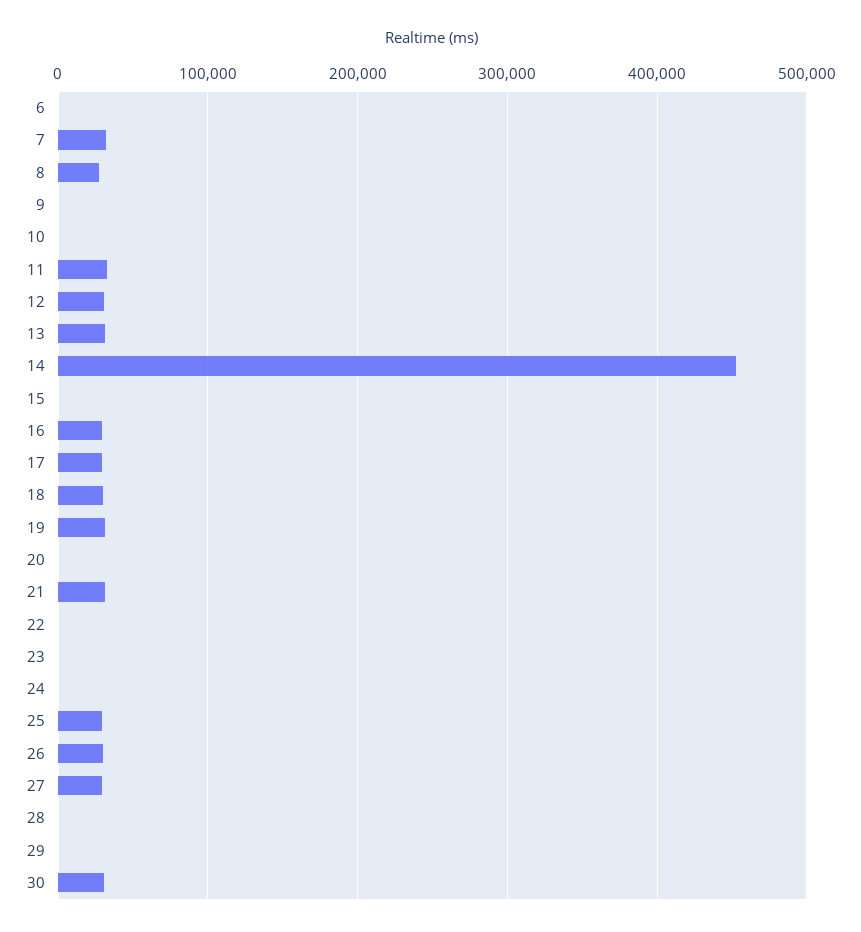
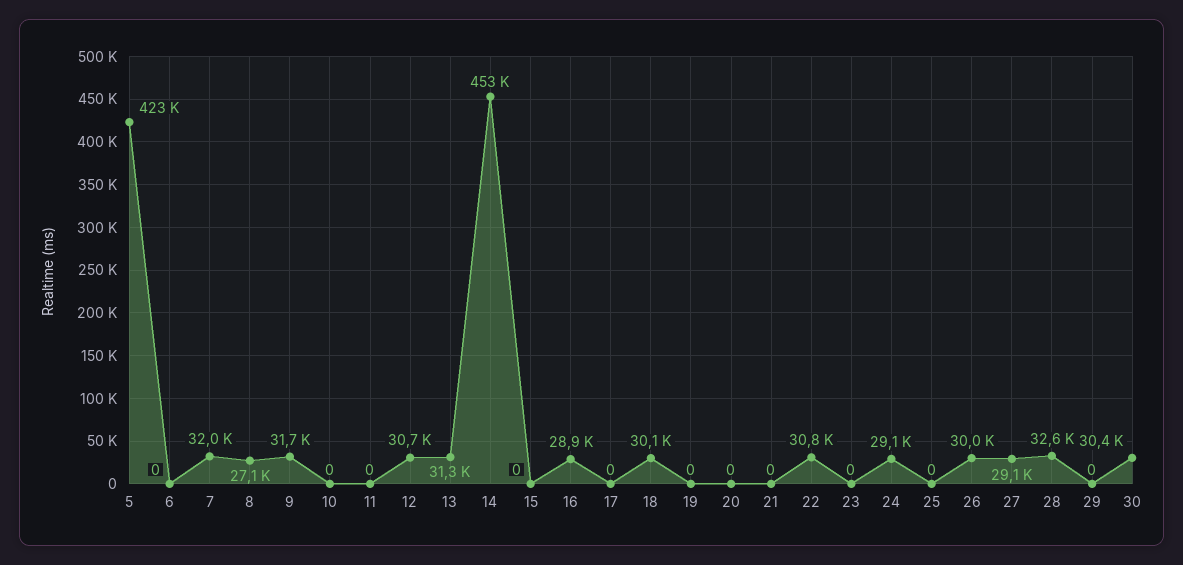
  {
    "6": 0,
    "7": 32000,
    "8": 27100,
-   "9": 0,
+   "9": 31700,
    "10": 0,
-   "11": 30000,
+   "11": 0,
    "12": 30700,
    "13": 31300,
    "14": 453000,
    "15": 0,
    "16": 28900,
-   "17": 30000,
+   "17": 0,
    "18": 30100,
-   "19": 30000,
+   "19": 0,
    "20": 0,
-   "21": 30000,
+   "21": 0,
-   "22": 0,
+   "22": 30800,
    "23": 0,
-   "24": 0,
+   "24": 29100,
-   "25": 30000,
+   "25": 0,
    "26": 30000,
    "27": 29100,
-   "28": 0,
+   "28": 32600,
    "29": 0,
-   "30": 30400
+   "30": 30400,
+   "5": 423000
  }

